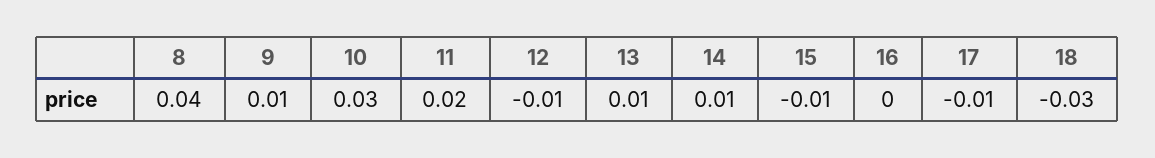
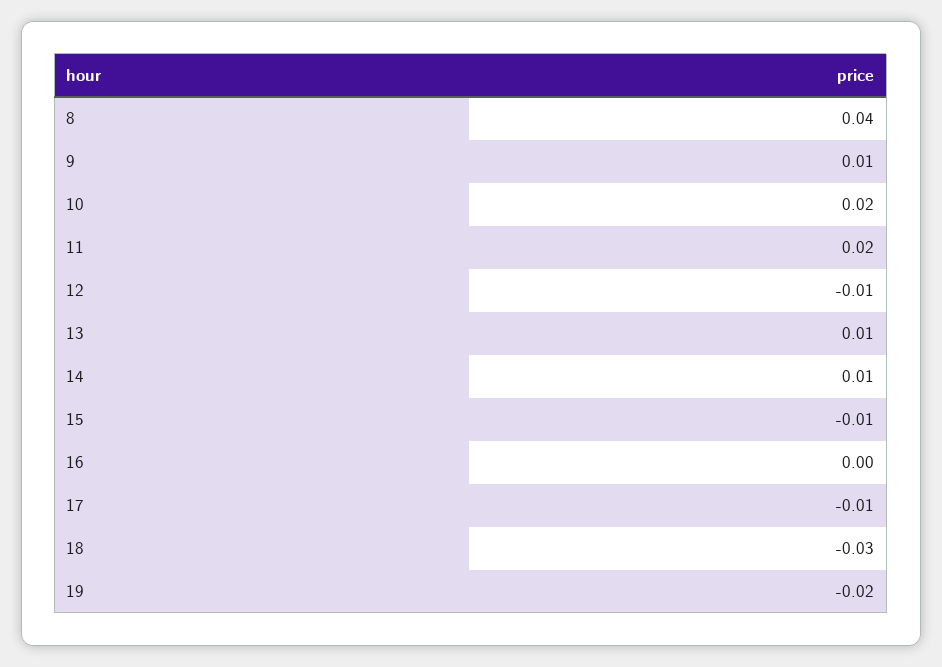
  {
    "8": 0.04,
    "9": 0.01,
-   "10": 0.03,
+   "10": 0.02,
    "11": 0.02,
    "12": -0.01,
    "13": 0.01,
    "14": 0.01,
    "15": -0.01,
    "16": 0,
    "17": -0.01,
-   "18": -0.03
+   "18": -0.03,
+   "19": -0.02
  }

